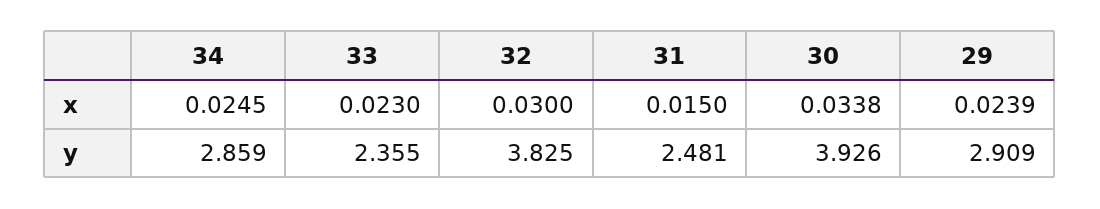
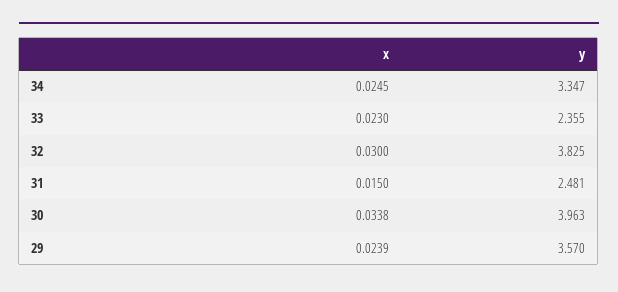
  {
    "34": {
      "x": 0.0245,
-     "y": 2.859
+     "y": 3.347
    },
    "33": {
      "x": 0.023,
      "y": 2.355
    },
    "32": {
      "x": 0.03,
      "y": 3.825
    },
    "31": {
      "x": 0.015,
      "y": 2.481
    },
    "30": {
      "x": 0.0338,
-     "y": 3.926
+     "y": 3.963
    },
    "29": {
      "x": 0.0239,
-     "y": 2.909
+     "y": 3.57
    }
  }

